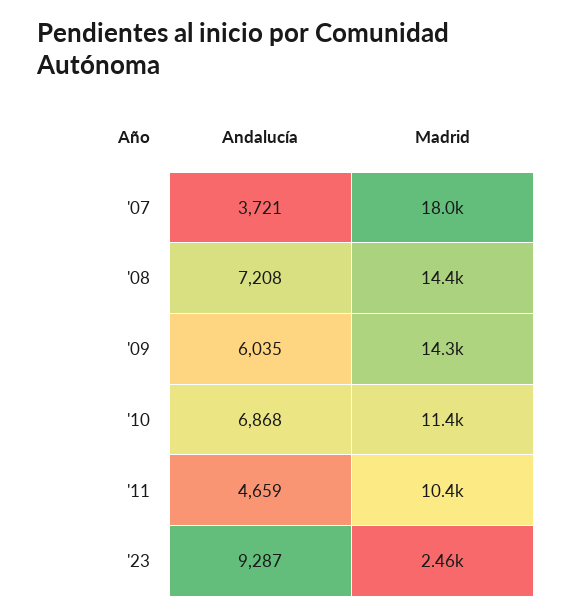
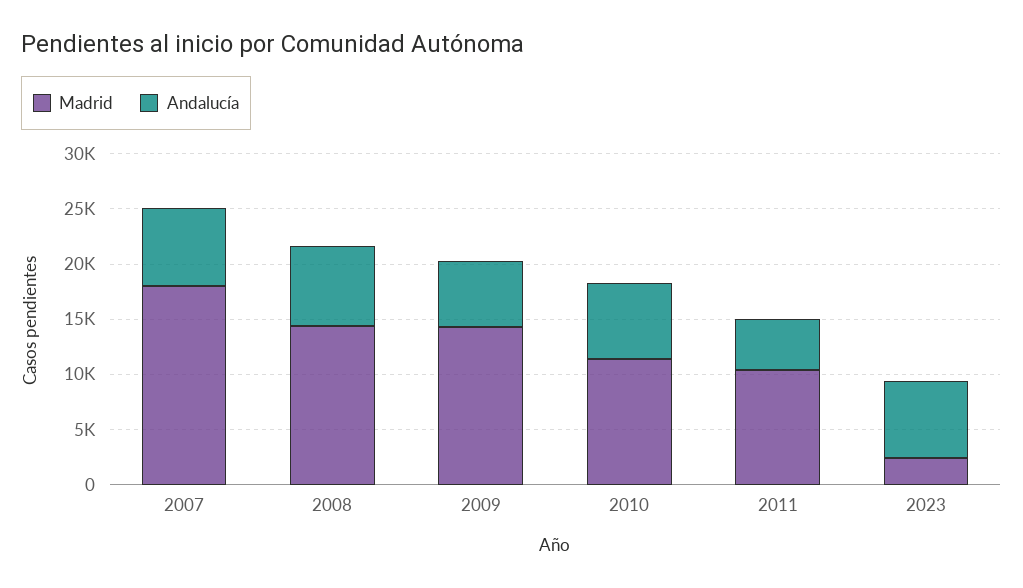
  {
    "Andalucía": {
-     "'07": 3721,
+     "'07": 7000,
      "'08": 7208,
      "'09": 6035,
      "'10": 6868,
      "'11": 4659,
-     "'23": 9287
+     "'23": 7000
    },
    "Madrid": {
      "'07": 18000,
      "'08": 14400,
      "'09": 14300,
      "'10": 11400,
      "'11": 10400,
      "'23": 2460
    }
  }

